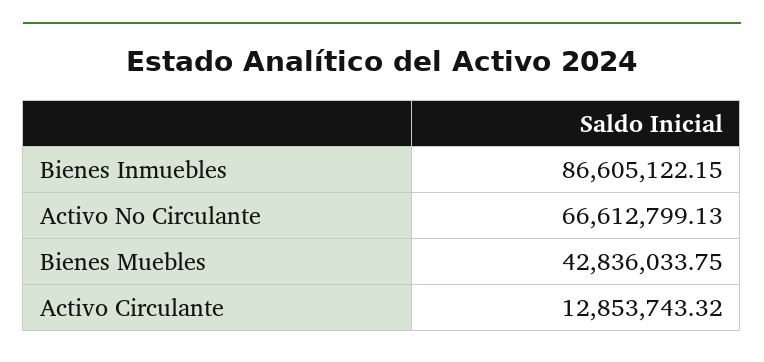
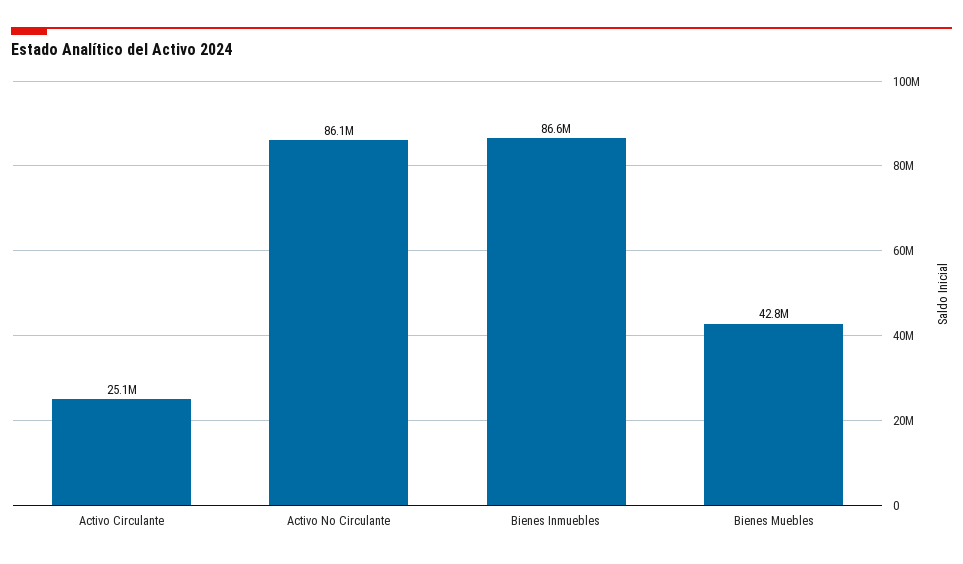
  {
    "Bienes Inmuebles": 86605122.15,
-   "Activo No Circulante": 66612799.13,
+   "Activo No Circulante": 86100000,
    "Bienes Muebles": 42836033.75,
-   "Activo Circulante": 12853743.32
+   "Activo Circulante": 25100000
  }

